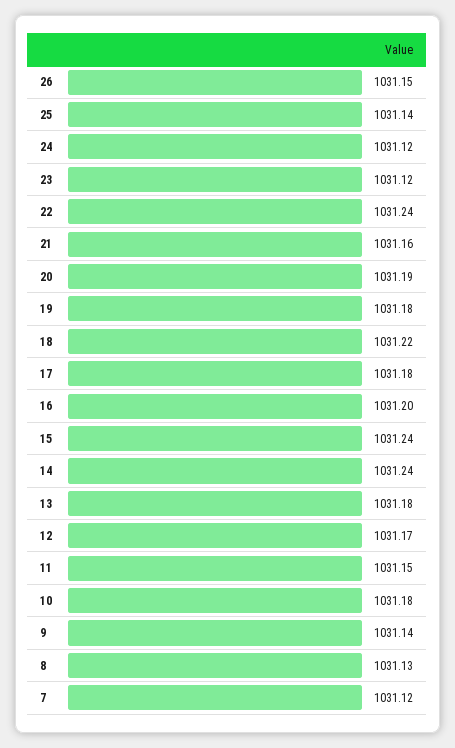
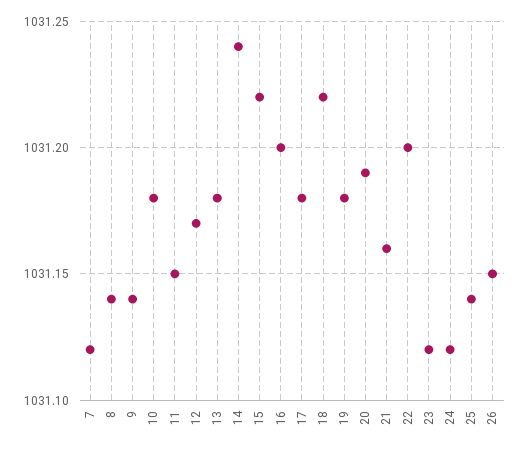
  {
    "26": 1031.15,
    "25": 1031.14,
    "24": 1031.12,
    "23": 1031.12,
-   "22": 1031.24,
+   "22": 1031.2,
    "21": 1031.16,
    "20": 1031.19,
    "19": 1031.18,
    "18": 1031.22,
    "17": 1031.18,
    "16": 1031.2,
-   "15": 1031.24,
+   "15": 1031.22,
    "14": 1031.24,
    "13": 1031.18,
    "12": 1031.17,
    "11": 1031.15,
    "10": 1031.18,
    "9": 1031.14,
-   "8": 1031.13,
+   "8": 1031.14,
    "7": 1031.12
  }

